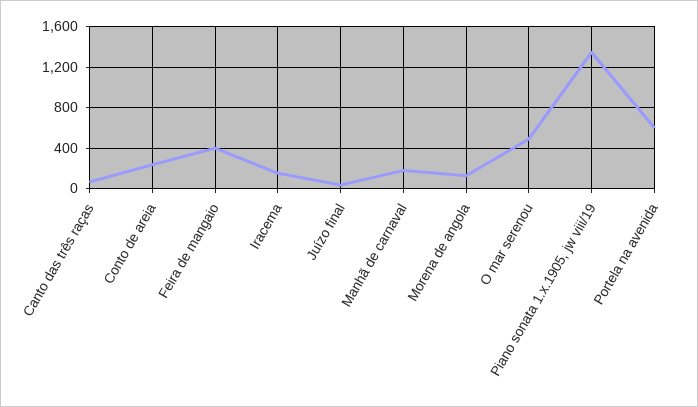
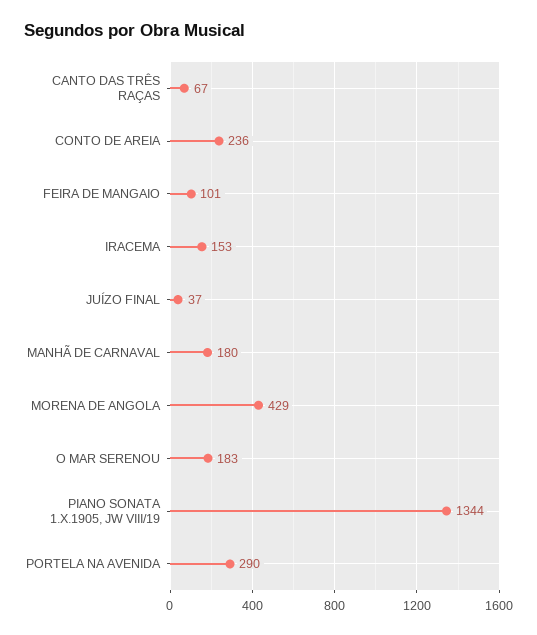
  {
    "Canto das três raças": 67,
    "Conto de areia": 236,
-   "Feira de mangaio": 400,
+   "Feira de mangaio": 101,
    "Iracema": 153,
    "Juízo final": 37,
    "Manhã de carnaval": 180,
-   "Morena de angola": 100,
+   "Morena de angola": 429,
-   "O mar serenou": 500,
+   "O mar serenou": 183,
    "Piano sonata 1.x.1905, jw viii/19": 1344,
-   "Portela na avenida": 600
+   "Portela na avenida": 290
  }

